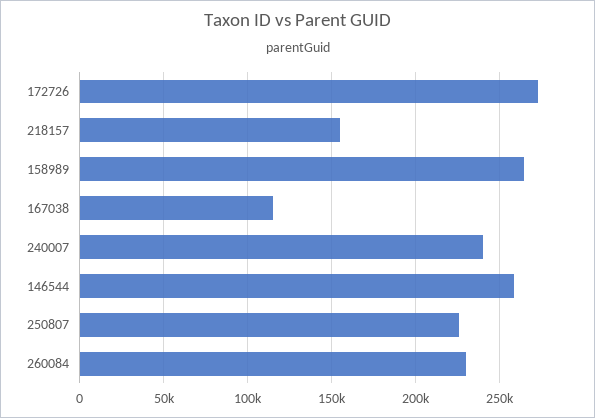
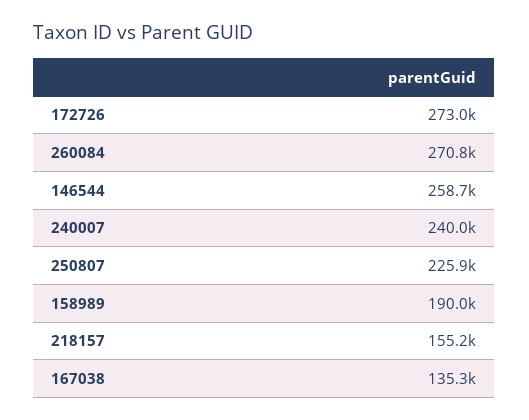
  {
    "172726": 273000,
    "218157": 155200,
-   "158989": 265000,
+   "158989": 190000,
-   "167038": 115000,
+   "167038": 135300,
    "240007": 240000,
    "146544": 258700,
    "250807": 225900,
-   "260084": 230000
+   "260084": 270800
  }

